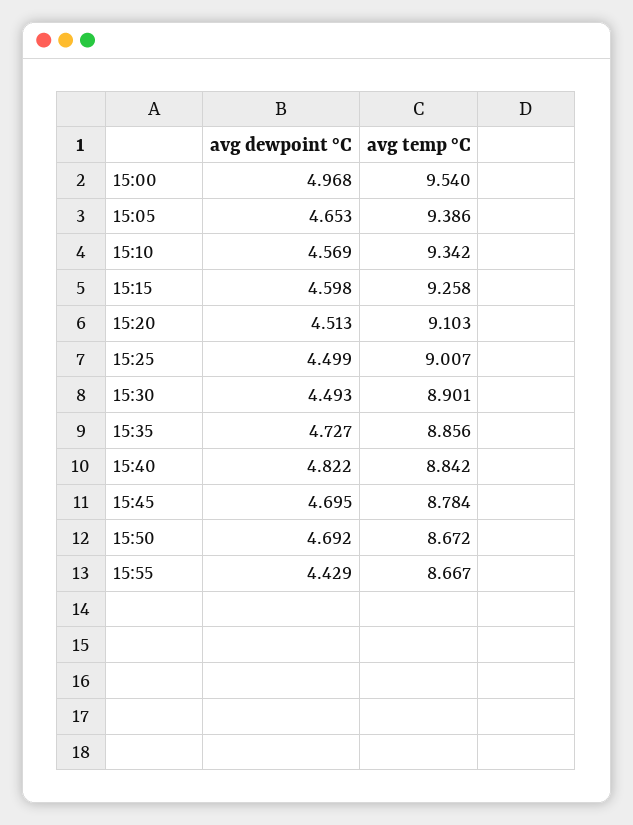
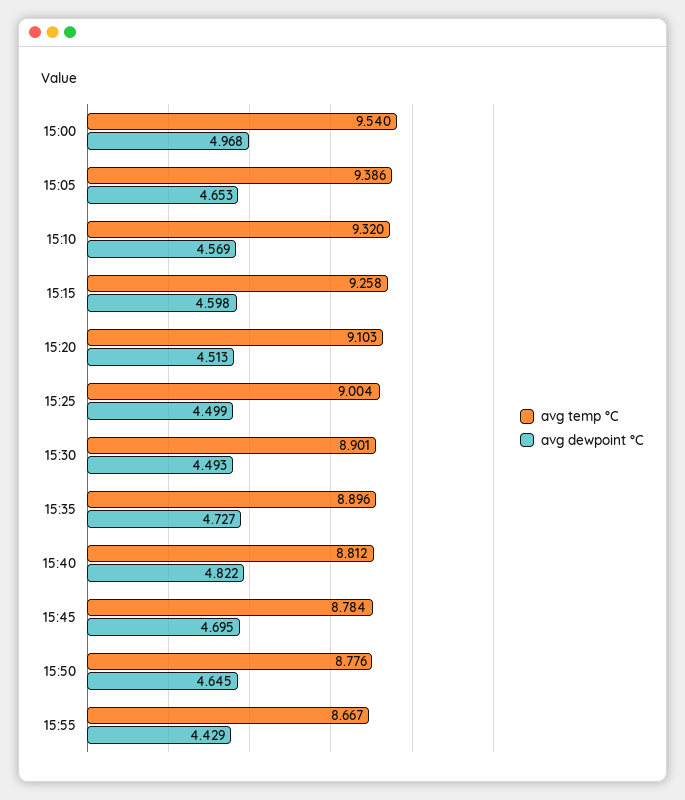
  {
    "avg dewpoint °C": {
      "15:00": 4.968,
      "15:05": 4.653,
      "15:10": 4.569,
      "15:15": 4.598,
      "15:20": 4.513,
      "15:25": 4.499,
      "15:30": 4.493,
      "15:35": 4.727,
      "15:40": 4.822,
      "15:45": 4.695,
-     "15:50": 4.692,
+     "15:50": 4.645,
      "15:55": 4.429
    },
    "avg temp °C": {
      "15:00": 9.54,
      "15:05": 9.386,
-     "15:10": 9.342,
+     "15:10": 9.32,
      "15:15": 9.258,
      "15:20": 9.103,
-     "15:25": 9.007,
+     "15:25": 9.004,
      "15:30": 8.901,
-     "15:35": 8.856,
+     "15:35": 8.896,
-     "15:40": 8.842,
+     "15:40": 8.812,
      "15:45": 8.784,
-     "15:50": 8.672,
+     "15:50": 8.776,
      "15:55": 8.667
    }
  }

